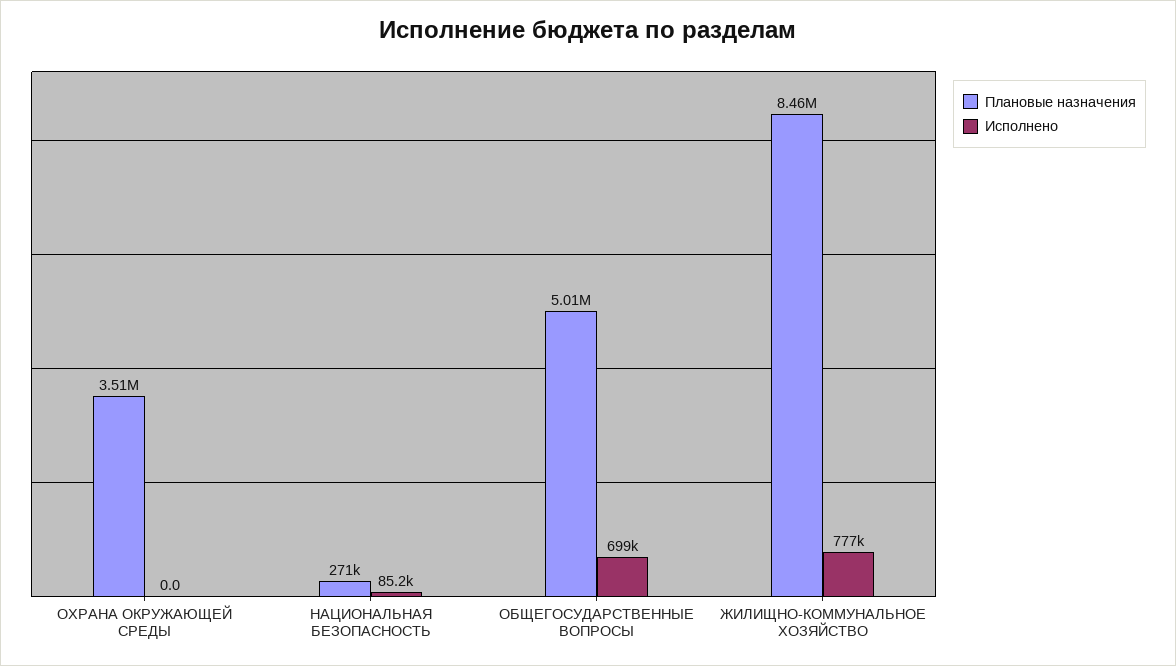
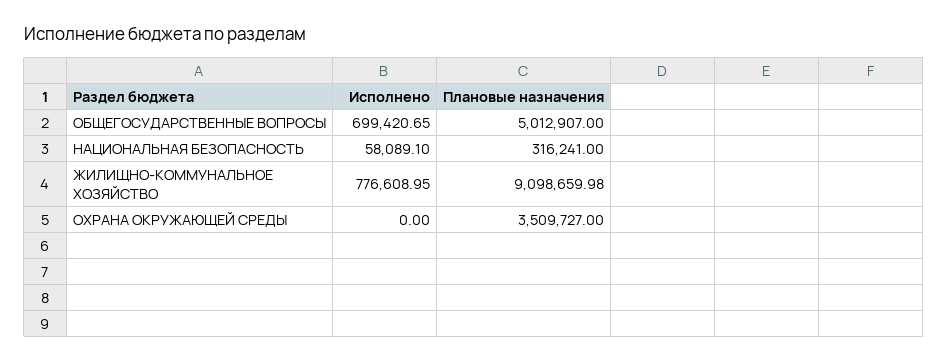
  {
    "Плановые назначения": {
      "ОХРАНА ОКРУЖАЮЩЕЙ СРЕДЫ": 3509727,
-     "НАЦИОНАЛЬНАЯ БЕЗОПАСНОСТЬ": 271000,
+     "НАЦИОНАЛЬНАЯ БЕЗОПАСНОСТЬ": 316241,
      "ОБЩЕГОСУДАРСТВЕННЫЕ ВОПРОСЫ": 5012907,
-     "ЖИЛИЩНО-КОММУНАЛЬНОЕ ХОЗЯЙСТВО": 8460000
+     "ЖИЛИЩНО-КОММУНАЛЬНОЕ ХОЗЯЙСТВО": 9098659.98
    },
    "Исполнено": {
      "ОХРАНА ОКРУЖАЮЩЕЙ СРЕДЫ": 0,
-     "НАЦИОНАЛЬНАЯ БЕЗОПАСНОСТЬ": 85200,
+     "НАЦИОНАЛЬНАЯ БЕЗОПАСНОСТЬ": 58089.1,
      "ОБЩЕГОСУДАРСТВЕННЫЕ ВОПРОСЫ": 699420.65,
      "ЖИЛИЩНО-КОММУНАЛЬНОЕ ХОЗЯЙСТВО": 776608.95
    }
  }

